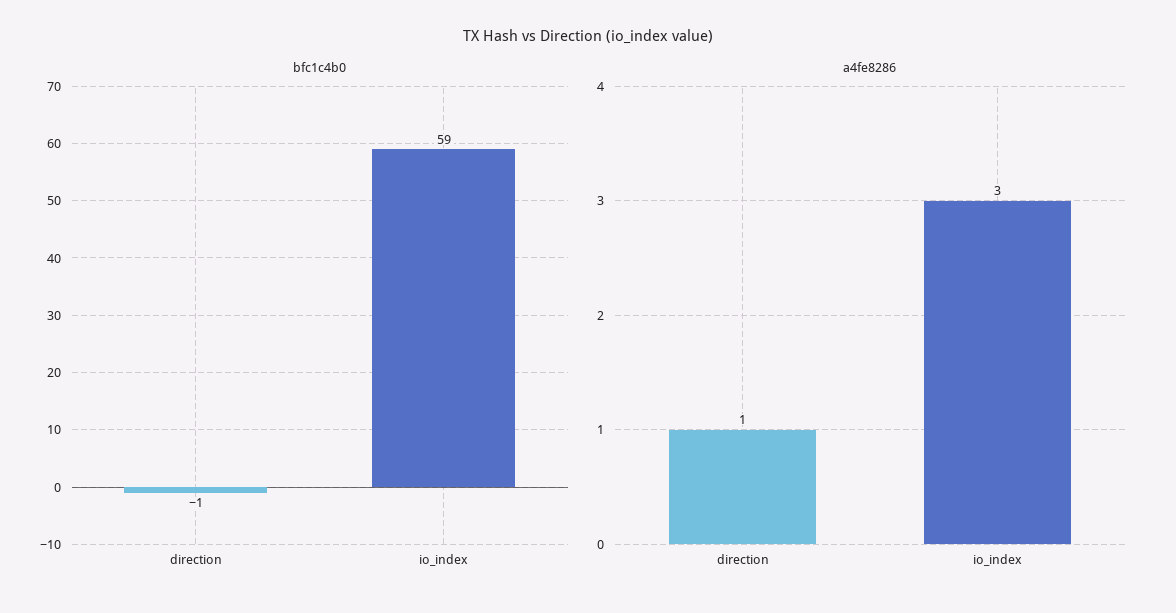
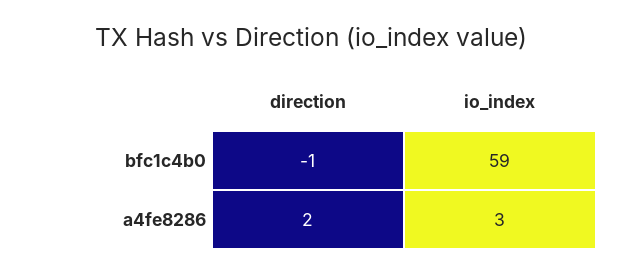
  {
    "bfc1c4b0": {
      "direction": -1,
      "io_index": 59
    },
    "a4fe8286": {
-     "direction": 1,
+     "direction": 2,
      "io_index": 3
    }
  }

